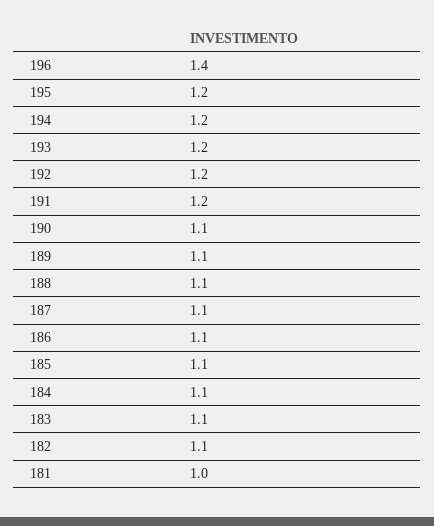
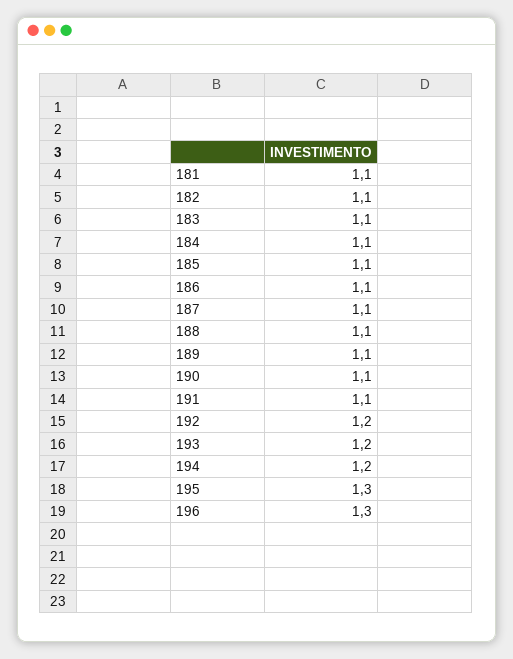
  {
-   "196": 1.4,
+   "196": 1.3,
-   "195": 1.2,
+   "195": 1.3,
    "194": 1.2,
    "193": 1.2,
    "192": 1.2,
-   "191": 1.2,
+   "191": 1.1,
    "190": 1.1,
    "189": 1.1,
    "188": 1.1,
    "187": 1.1,
    "186": 1.1,
    "185": 1.1,
    "184": 1.1,
    "183": 1.1,
    "182": 1.1,
-   "181": 1
+   "181": 1.1
  }

